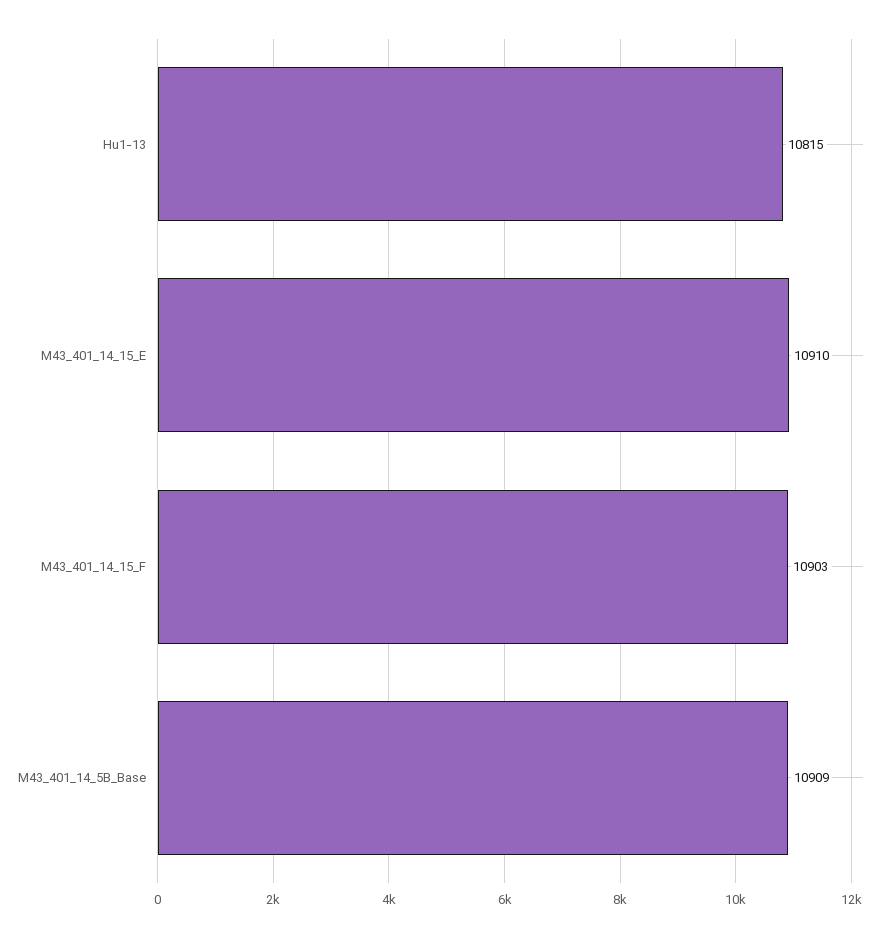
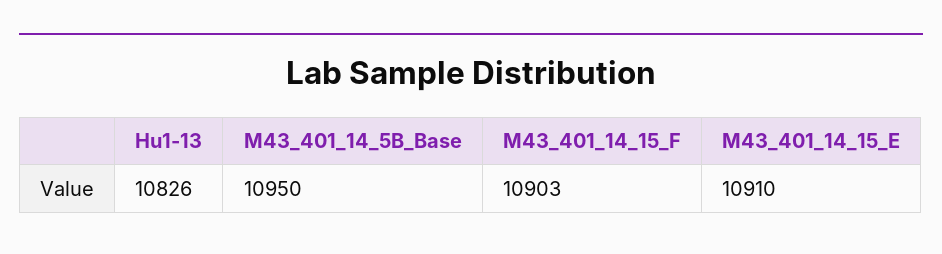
  {
-   "Hu1-13": 10815,
+   "Hu1-13": 10826,
    "M43_401_14_15_E": 10910,
    "M43_401_14_15_F": 10903,
-   "M43_401_14_5B_Base": 10909
+   "M43_401_14_5B_Base": 10950
  }

